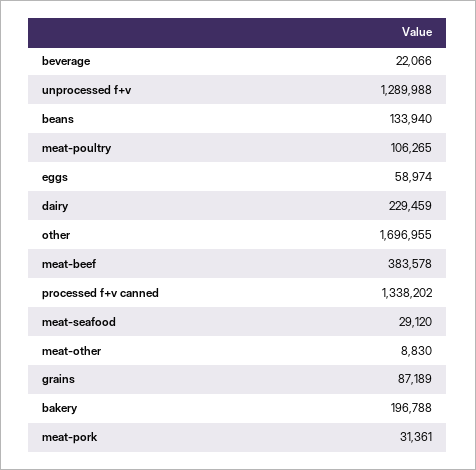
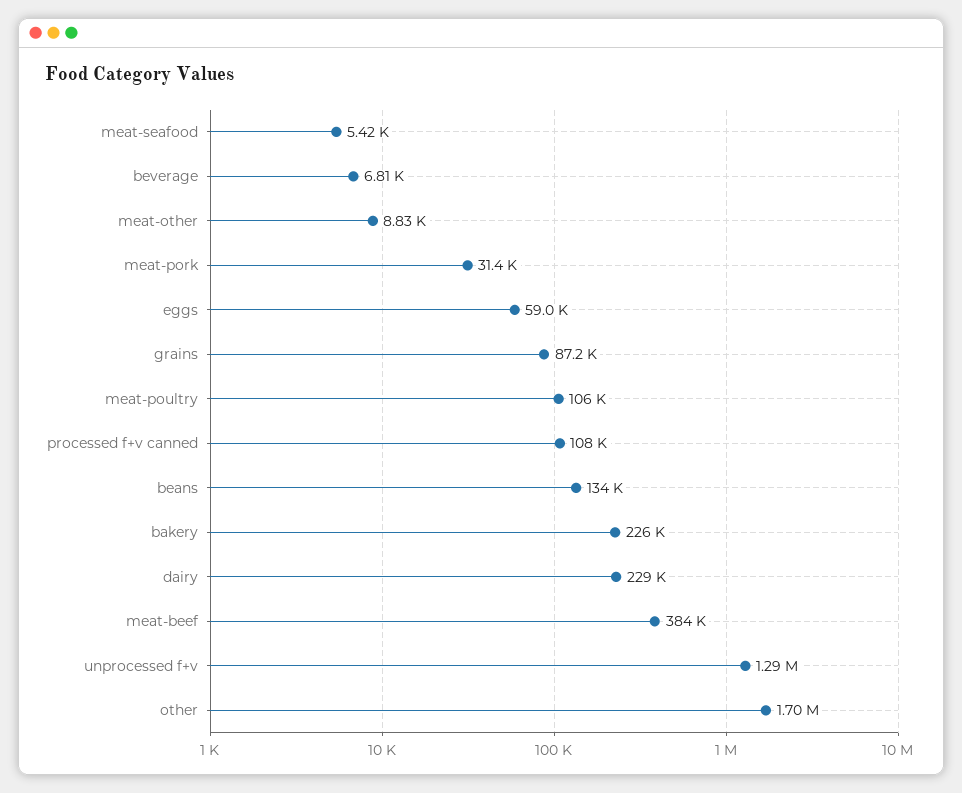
  {
-   "beverage": 22066,
+   "beverage": 6810,
    "unprocessed f+v": 1289988,
    "beans": 133940,
    "meat-poultry": 106265,
    "eggs": 58974,
    "dairy": 229459,
    "other": 1696955,
    "meat-beef": 383578,
-   "processed f+v canned": 1338202,
+   "processed f+v canned": 108000,
-   "meat-seafood": 29120,
+   "meat-seafood": 5420,
    "meat-other": 8830,
    "grains": 87189,
-   "bakery": 196788,
+   "bakery": 226000,
    "meat-pork": 31361
  }

